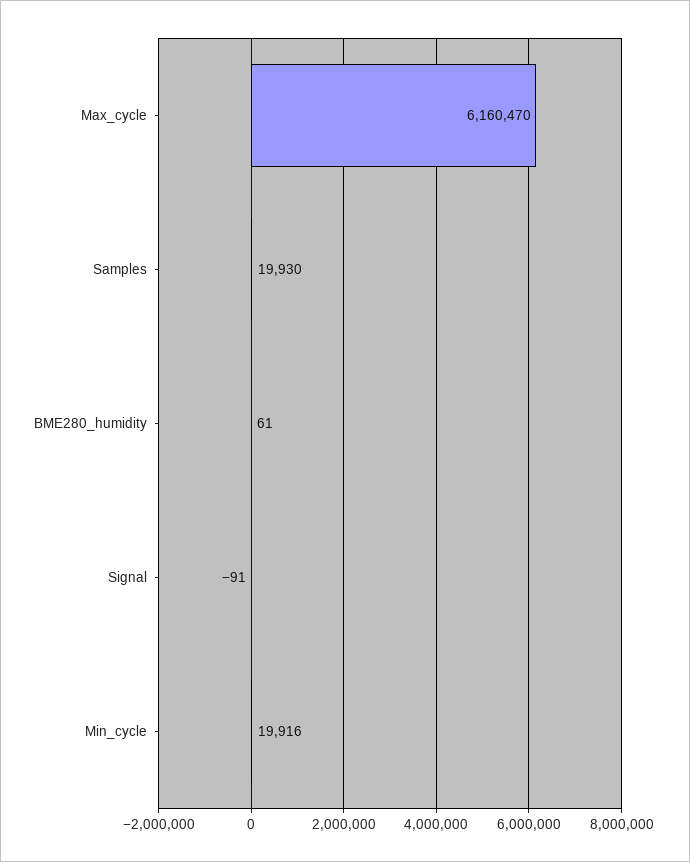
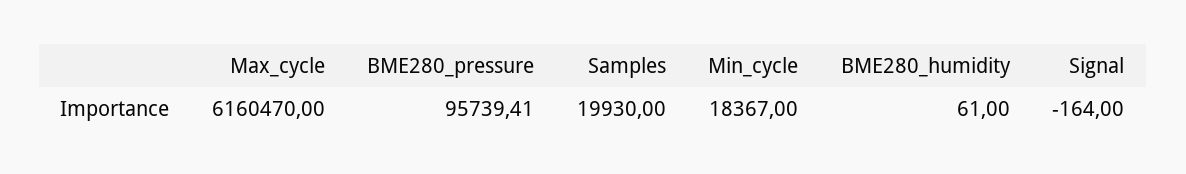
  {
    "Max_cycle": 6160470,
    "Samples": 19930,
    "BME280_humidity": 61,
-   "Signal": -91,
+   "Signal": -164,
-   "Min_cycle": 19916
+   "Min_cycle": 18367,
+   "BME280_pressure": 95739.41
  }

